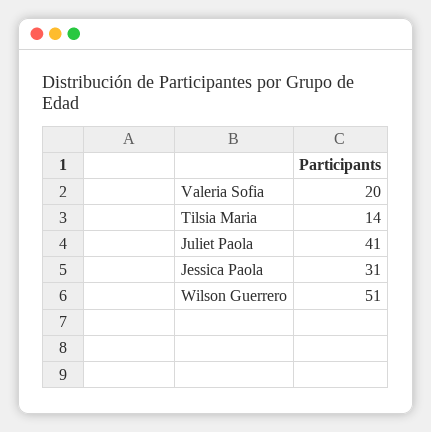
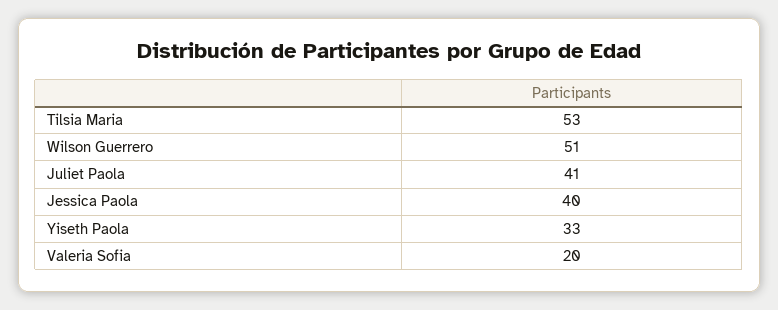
  {
    "Valeria Sofia": 20,
-   "Tilsia Maria": 14,
+   "Tilsia Maria": 53,
    "Juliet Paola": 41,
-   "Jessica Paola": 31,
+   "Jessica Paola": 40,
-   "Wilson Guerrero": 51
+   "Wilson Guerrero": 51,
+   "Yiseth Paola": 33
  }

